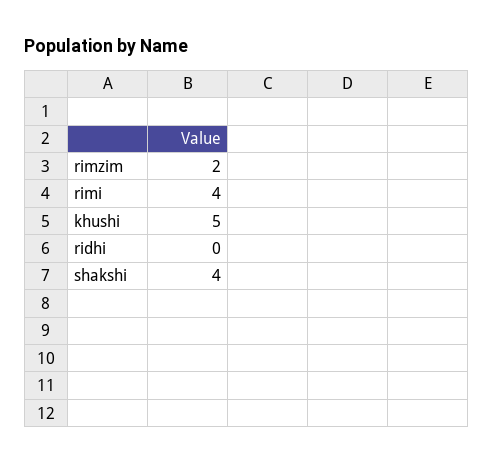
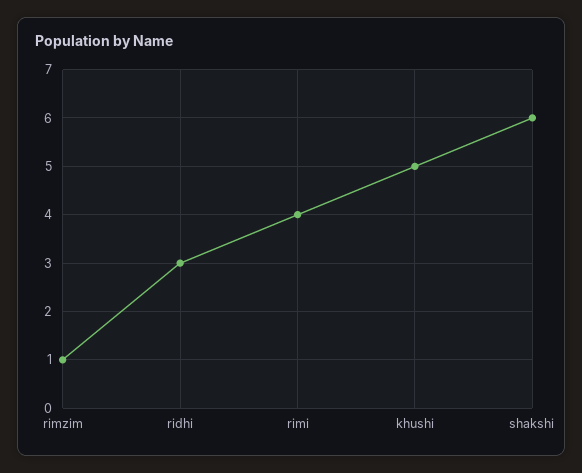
  {
-   "rimzim": 2,
+   "rimzim": 1,
    "rimi": 4,
    "khushi": 5,
-   "ridhi": 0,
+   "ridhi": 3,
-   "shakshi": 4
+   "shakshi": 6
  }

